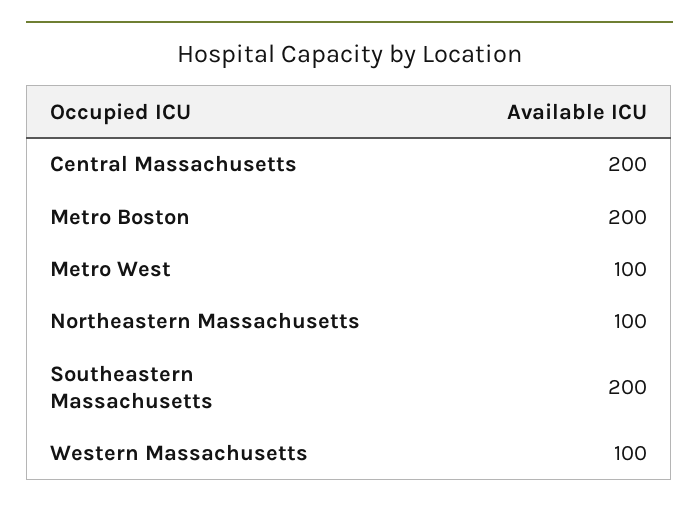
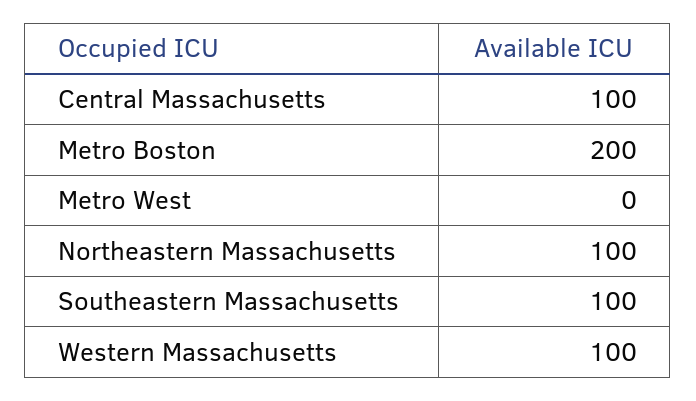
  {
-   "Central Massachusetts": 200,
+   "Central Massachusetts": 100,
    "Metro Boston": 200,
-   "Metro West": 100,
+   "Metro West": 0,
    "Northeastern Massachusetts": 100,
-   "Southeastern Massachusetts": 200,
+   "Southeastern Massachusetts": 100,
    "Western Massachusetts": 100
  }

